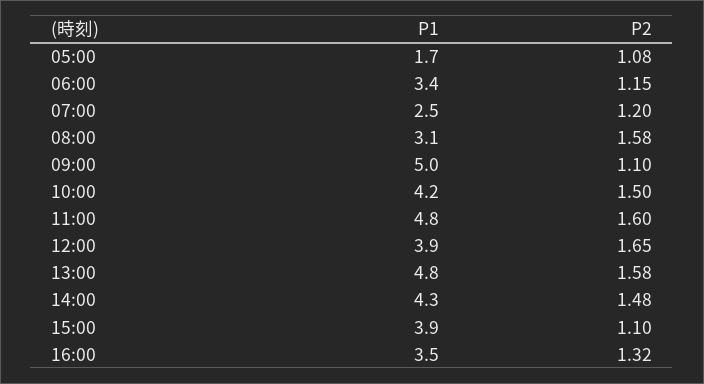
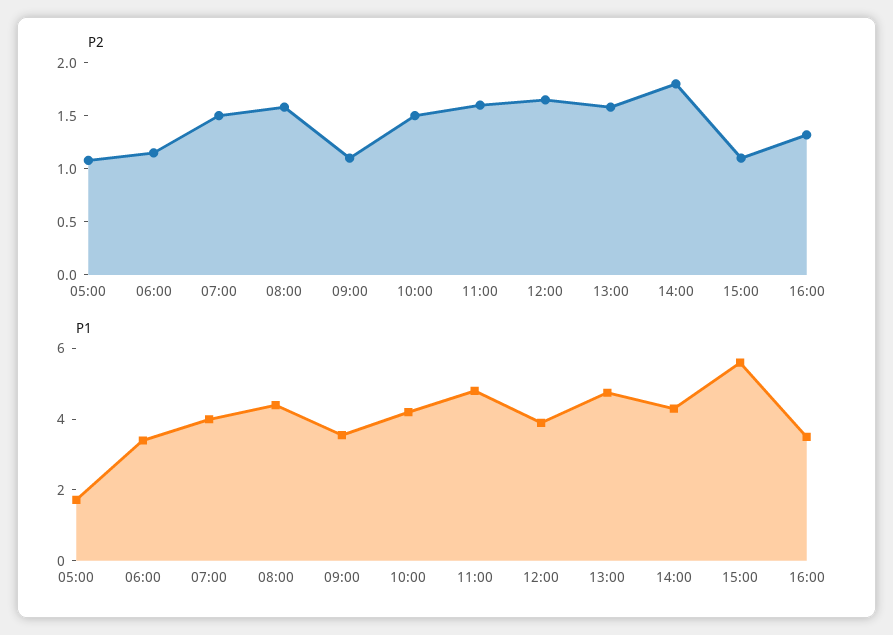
  {
    "P1": {
      "05:00": 1.7,
      "06:00": 3.4,
-     "07:00": 2.5,
+     "07:00": 4,
-     "08:00": 3.1,
+     "08:00": 4.5,
-     "09:00": 5,
+     "09:00": 3.5,
      "10:00": 4.2,
      "11:00": 4.8,
      "12:00": 3.9,
      "13:00": 4.8,
      "14:00": 4.3,
-     "15:00": 3.9,
+     "15:00": 5.5,
      "16:00": 3.5
    },
    "P2": {
      "05:00": 1.08,
      "06:00": 1.15,
-     "07:00": 1.2,
+     "07:00": 1.5,
      "08:00": 1.58,
      "09:00": 1.1,
      "10:00": 1.5,
      "11:00": 1.6,
      "12:00": 1.65,
      "13:00": 1.58,
-     "14:00": 1.48,
+     "14:00": 1.8,
      "15:00": 1.1,
      "16:00": 1.32
    }
  }

